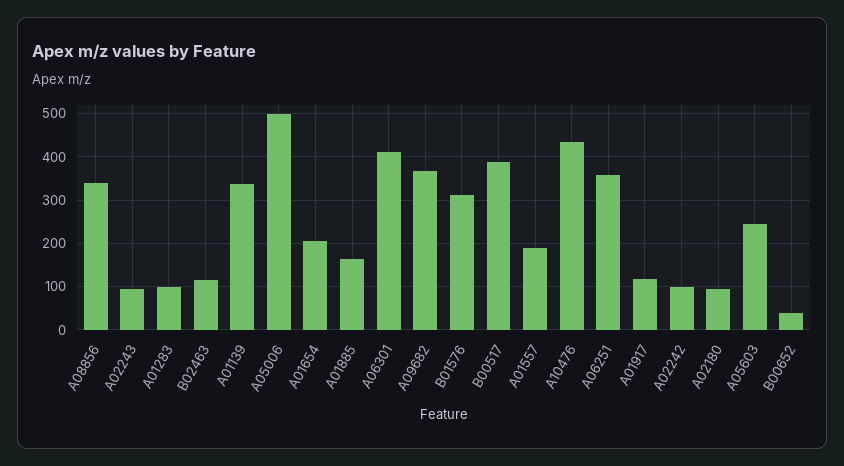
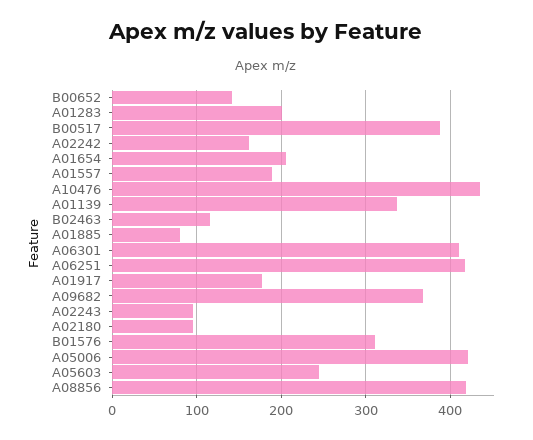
  {
-   "A08856": 340,
+   "A08856": 420,
    "A02243": 100,
-   "A01283": 100,
+   "A01283": 200,
    "B02463": 120,
    "A01139": 340,
-   "A05006": 500,
+   "A05006": 420,
    "A01654": 210,
-   "A01885": 160,
+   "A01885": 80,
    "A06301": 410,
    "A09682": 370,
    "B01576": 310,
    "B00517": 390,
    "A01557": 190,
    "A10476": 430,
-   "A06251": 360,
+   "A06251": 420,
-   "A01917": 120,
+   "A01917": 180,
-   "A02242": 100,
+   "A02242": 160,
    "A02180": 100,
    "A05603": 240,
-   "B00652": 40
+   "B00652": 140
  }

